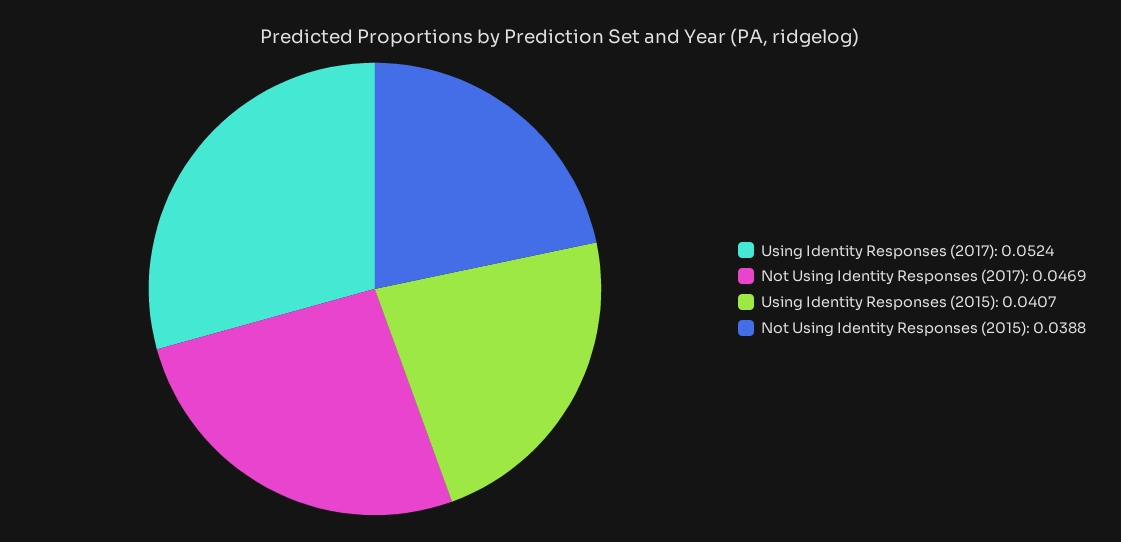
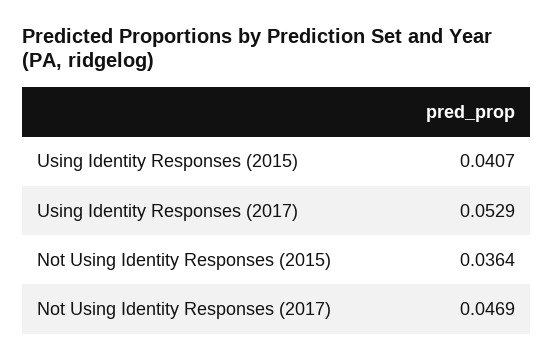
  {
-   "Using Identity Responses (2017)": 0.0524,
+   "Using Identity Responses (2017)": 0.0529,
    "Not Using Identity Responses (2017)": 0.0469,
    "Using Identity Responses (2015)": 0.0407,
-   "Not Using Identity Responses (2015)": 0.0388
+   "Not Using Identity Responses (2015)": 0.0364
  }

